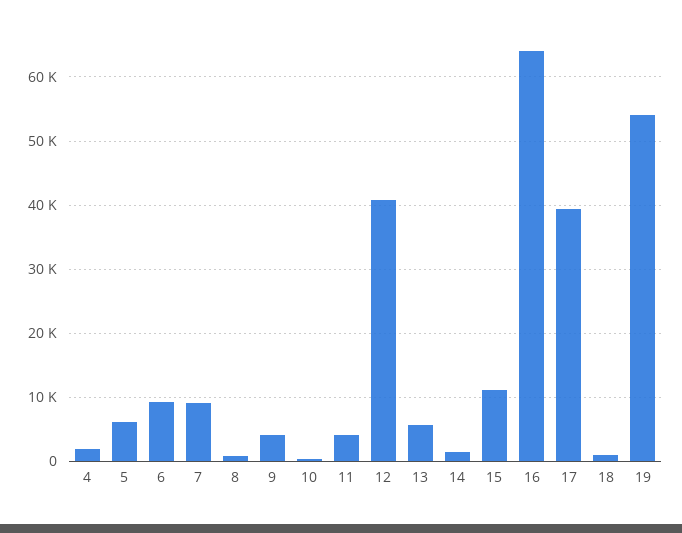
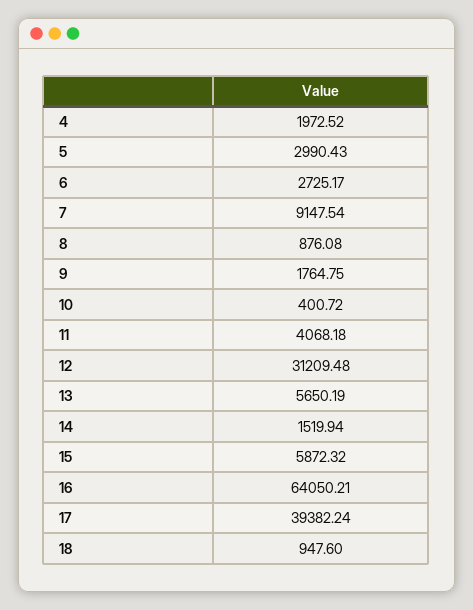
  {
    "4": 1972.52,
-   "5": 6000,
+   "5": 2990.43,
-   "6": 9000,
+   "6": 2725.17,
    "7": 9147.54,
    "8": 876.08,
-   "9": 4000,
+   "9": 1764.75,
    "10": 400.72,
    "11": 4068.18,
-   "12": 41000,
+   "12": 31209.48,
    "13": 5650.19,
    "14": 1519.94,
-   "15": 11000,
+   "15": 5872.32,
    "16": 64050.21,
    "17": 39382.24,
-   "18": 947.6,
+   "18": 947.6
-   "19": 54000
  }

